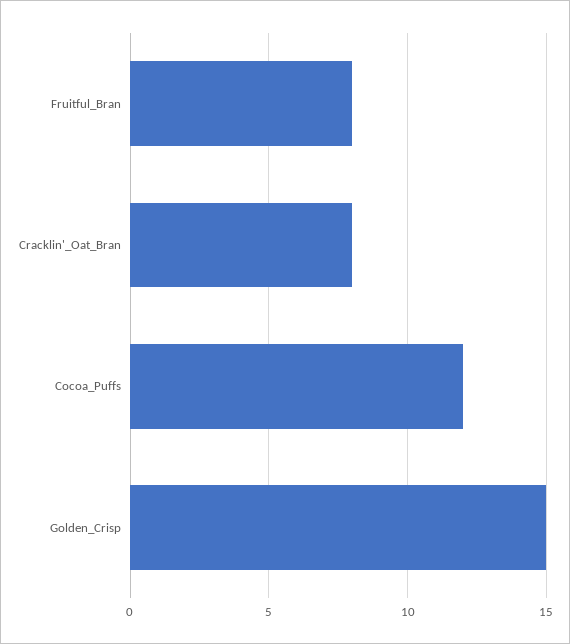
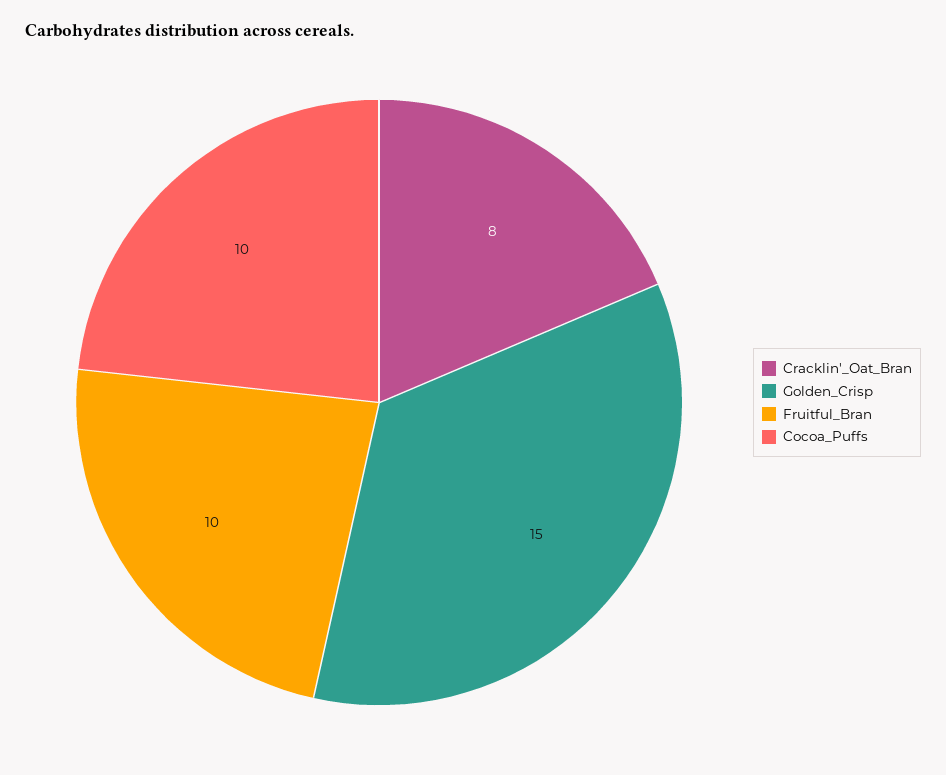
  {
-   "Fruitful_Bran": 8,
+   "Fruitful_Bran": 10,
    "Cracklin'_Oat_Bran": 8,
-   "Cocoa_Puffs": 12,
+   "Cocoa_Puffs": 10,
    "Golden_Crisp": 15
  }

